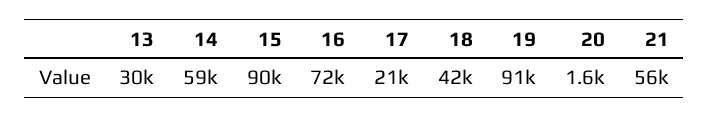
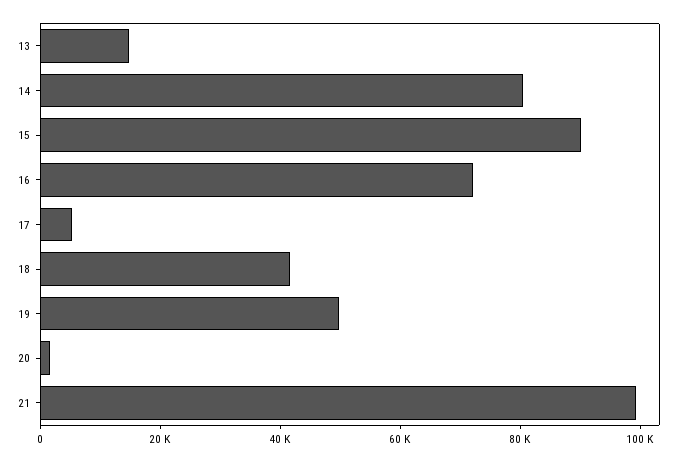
  {
-   "13": 30000,
+   "13": 15000,
-   "14": 59000,
+   "14": 80000,
    "15": 90000,
    "16": 72000,
-   "17": 21000,
+   "17": 5000,
    "18": 42000,
-   "19": 91000,
+   "19": 50000,
    "20": 1600,
-   "21": 56000
+   "21": 100000
  }

